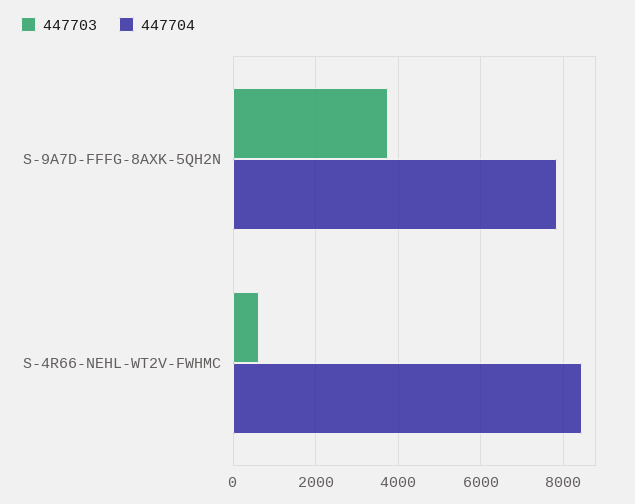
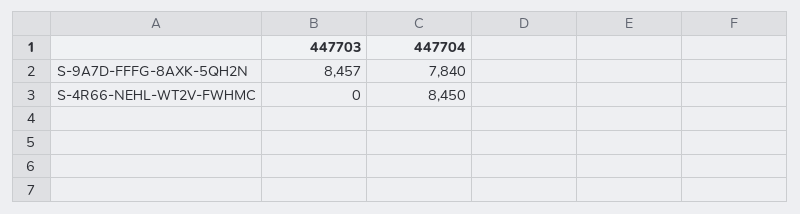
  {
    "447703": {
-     "S-9A7D-FFFG-8AXK-5QH2N": 3800,
+     "S-9A7D-FFFG-8AXK-5QH2N": 8457,
-     "S-4R66-NEHL-WT2V-FWHMC": 600
+     "S-4R66-NEHL-WT2V-FWHMC": 0
    },
    "447704": {
      "S-9A7D-FFFG-8AXK-5QH2N": 7840,
      "S-4R66-NEHL-WT2V-FWHMC": 8450
    }
  }

